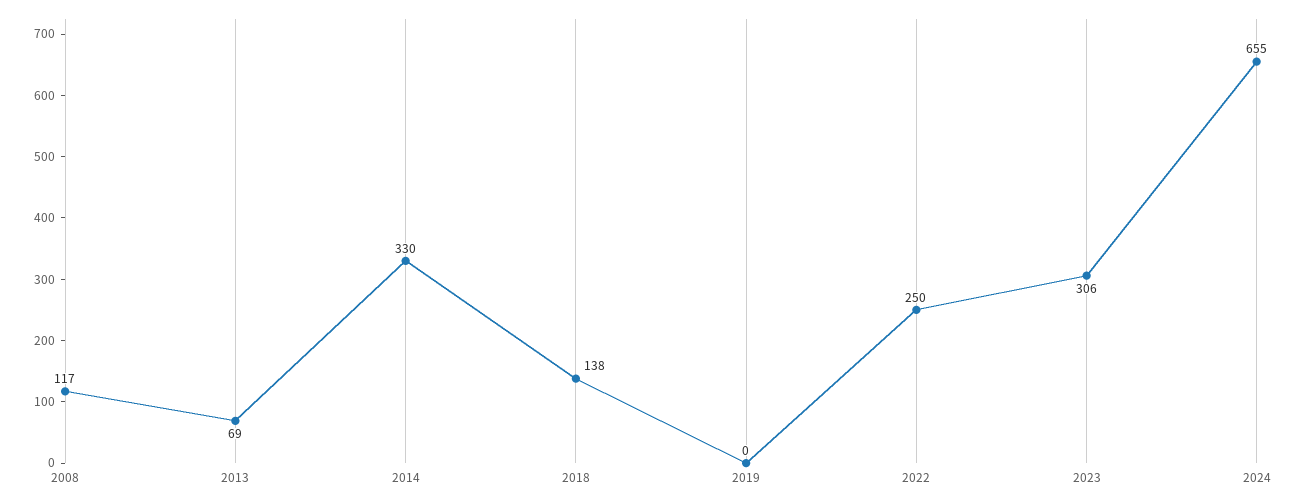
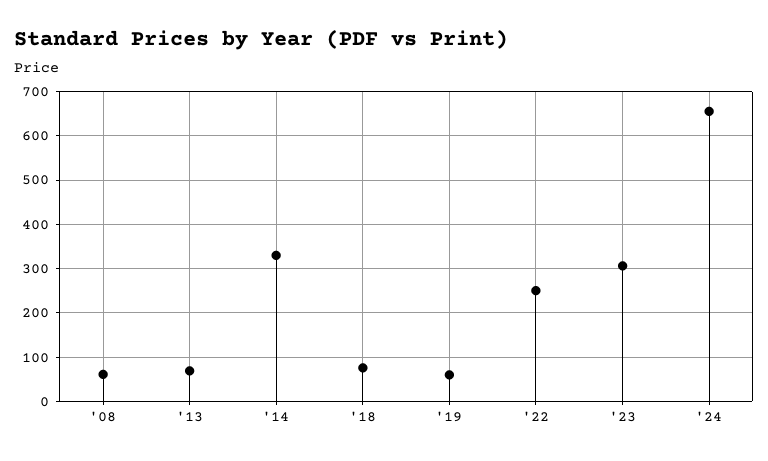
  {
-   "2008": 117,
+   "2008": 60,
    "2013": 69,
    "2014": 330,
-   "2018": 138,
+   "2018": 80,
-   "2019": 0,
+   "2019": 60,
    "2022": 250,
    "2023": 306,
    "2024": 655
  }

